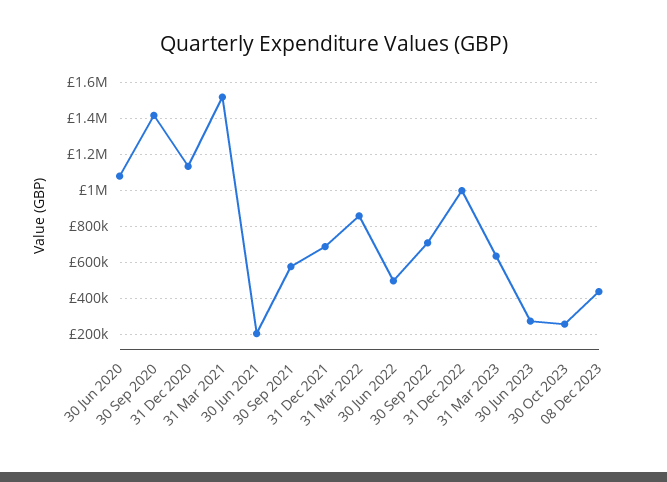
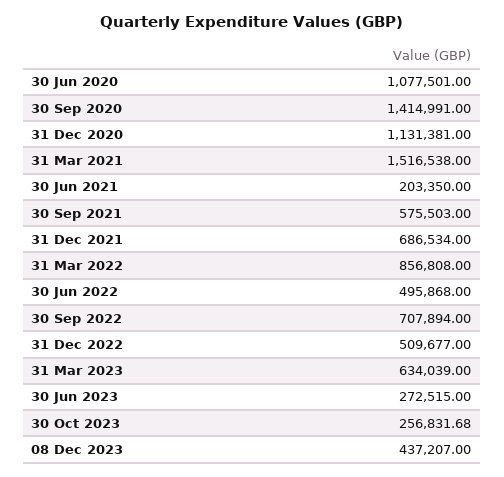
  {
    "30 Jun 2020": 1077501,
    "30 Sep 2020": 1414991,
    "31 Dec 2020": 1131381,
    "31 Mar 2021": 1516538,
    "30 Jun 2021": 203350,
    "30 Sep 2021": 575503,
    "31 Dec 2021": 686534,
    "31 Mar 2022": 856808,
    "30 Jun 2022": 495868,
    "30 Sep 2022": 707894,
-   "31 Dec 2022": 1000000,
+   "31 Dec 2022": 509677,
    "31 Mar 2023": 634039,
    "30 Jun 2023": 272515,
    "30 Oct 2023": 256831.68,
    "08 Dec 2023": 437207
  }

